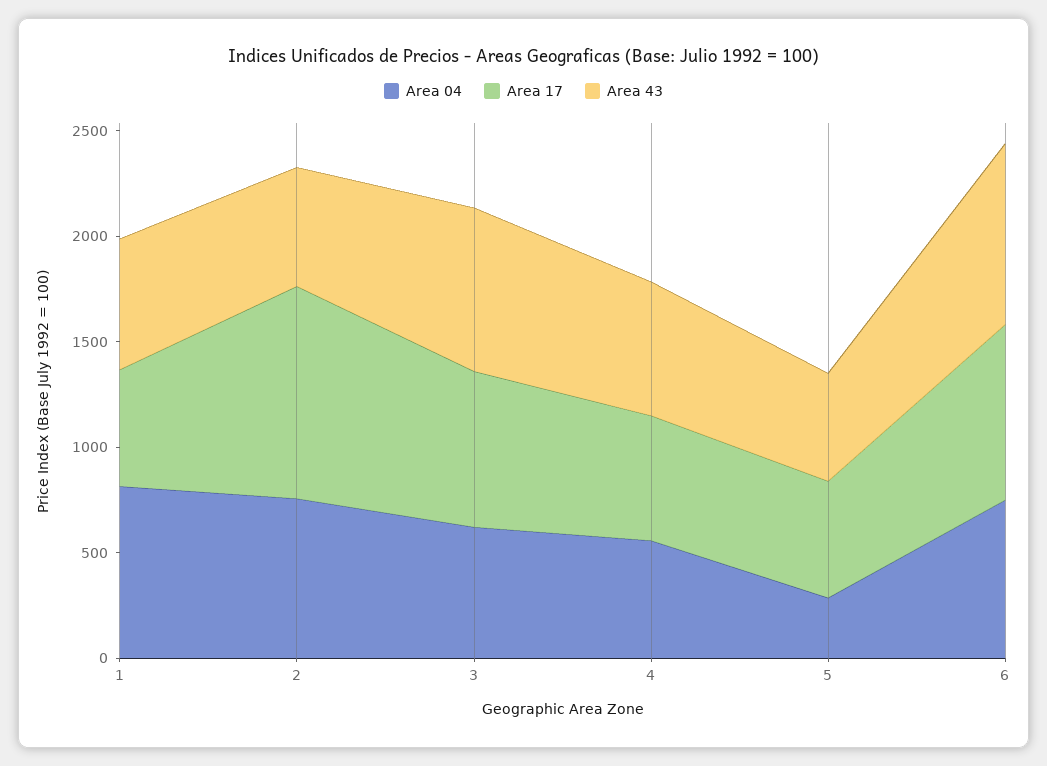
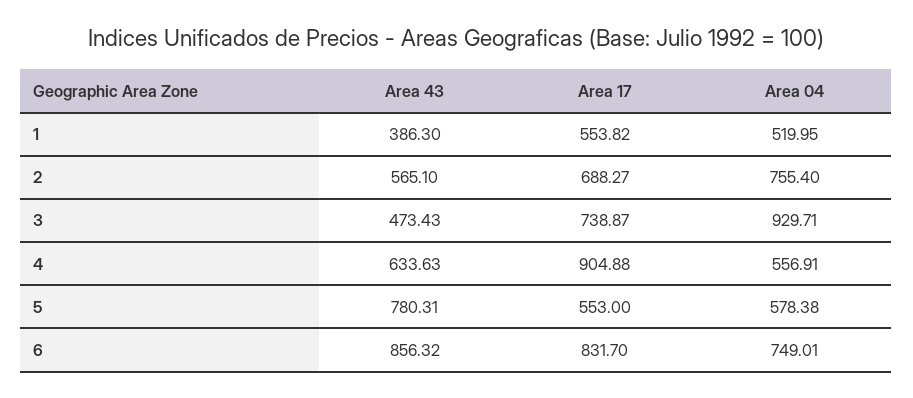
  {
    "Area 04": {
-     "1": 800,
+     "1": 519.95,
      "2": 755.4,
-     "3": 600,
+     "3": 929.71,
      "4": 556.91,
-     "5": 300,
+     "5": 578.38,
      "6": 749.01
    },
    "Area 17": {
      "1": 553.82,
-     "2": 1000,
+     "2": 688.27,
      "3": 738.87,
-     "4": 600,
+     "4": 904.88,
      "5": 553,
      "6": 831.7
    },
    "Area 43": {
-     "1": 600,
+     "1": 386.3,
      "2": 565.1,
-     "3": 800,
+     "3": 473.43,
      "4": 633.63,
-     "5": 500,
+     "5": 780.31,
      "6": 856.32
    }
  }

